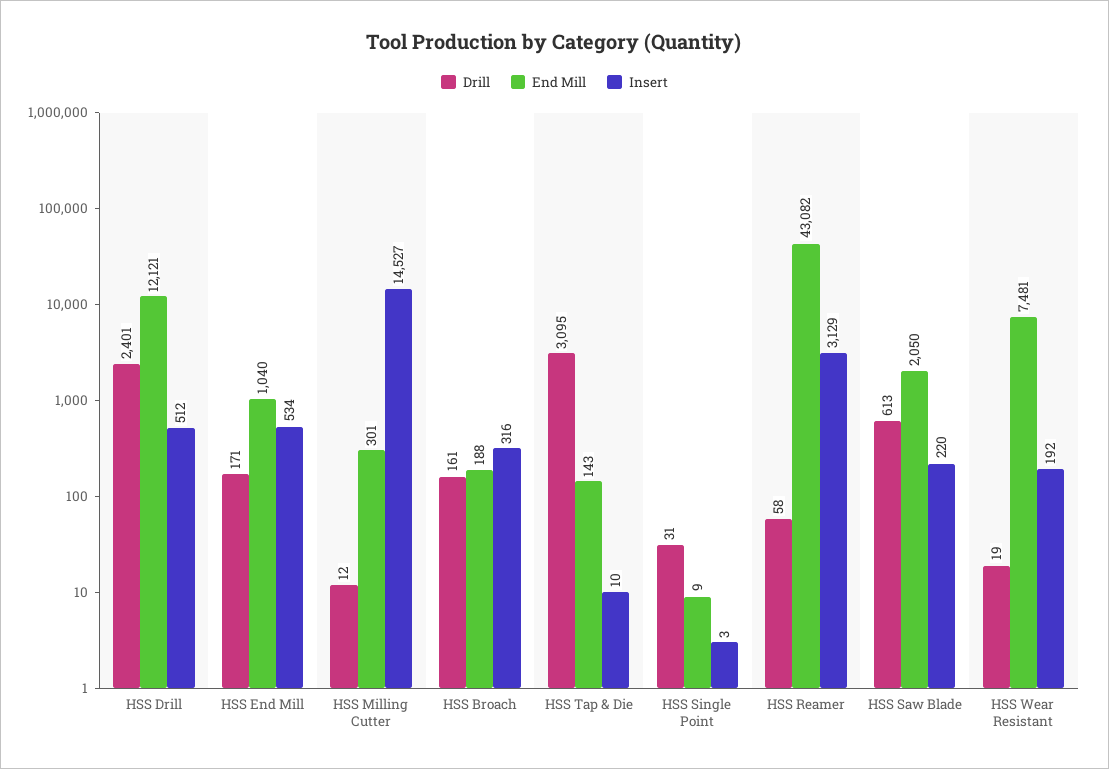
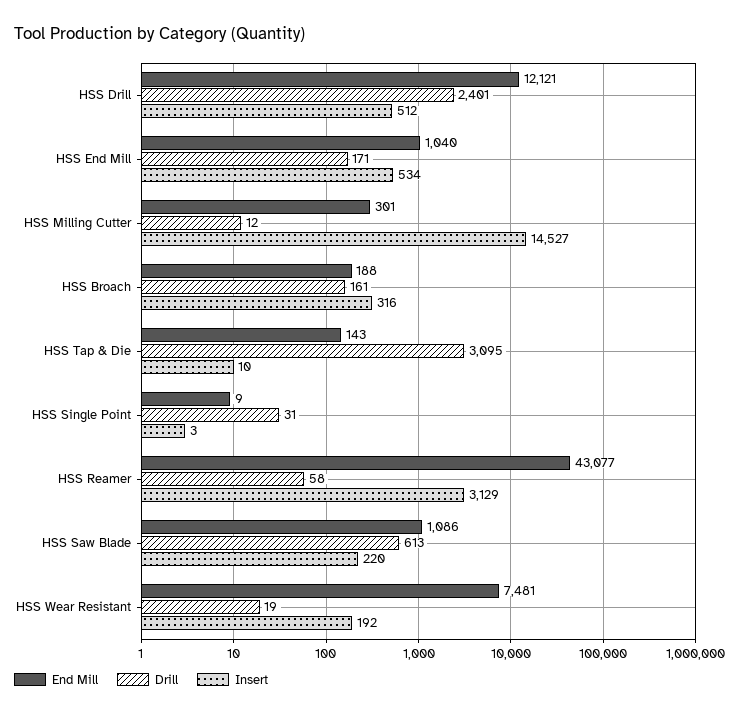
  {
    "Drill": {
      "HSS Drill": 2401,
      "HSS End Mill": 171,
      "HSS Milling Cutter": 12,
      "HSS Broach": 161,
      "HSS Tap & Die": 3095,
      "HSS Single Point": 31,
      "HSS Reamer": 58,
      "HSS Saw Blade": 613,
      "HSS Wear Resistant": 19
    },
    "End Mill": {
      "HSS Drill": 12121,
      "HSS End Mill": 1040,
      "HSS Milling Cutter": 301,
      "HSS Broach": 188,
      "HSS Tap & Die": 143,
      "HSS Single Point": 9,
-     "HSS Reamer": 43082,
+     "HSS Reamer": 43077,
-     "HSS Saw Blade": 2050,
+     "HSS Saw Blade": 1086,
      "HSS Wear Resistant": 7481
    },
    "Insert": {
      "HSS Drill": 512,
      "HSS End Mill": 534,
      "HSS Milling Cutter": 14527,
      "HSS Broach": 316,
      "HSS Tap & Die": 10,
      "HSS Single Point": 3,
      "HSS Reamer": 3129,
      "HSS Saw Blade": 220,
      "HSS Wear Resistant": 192
    }
  }

